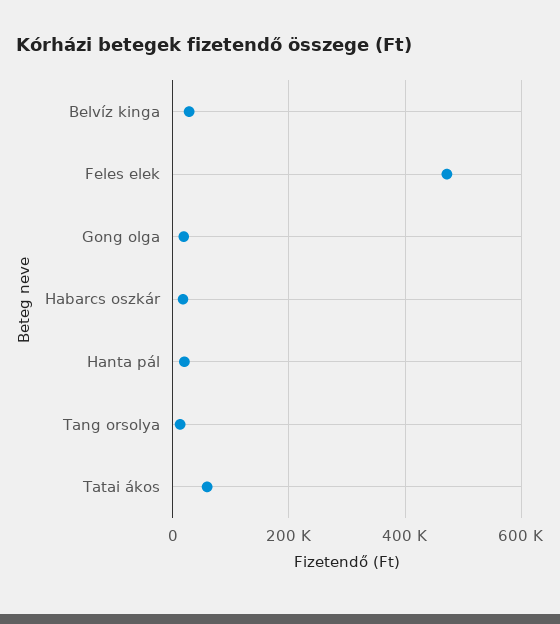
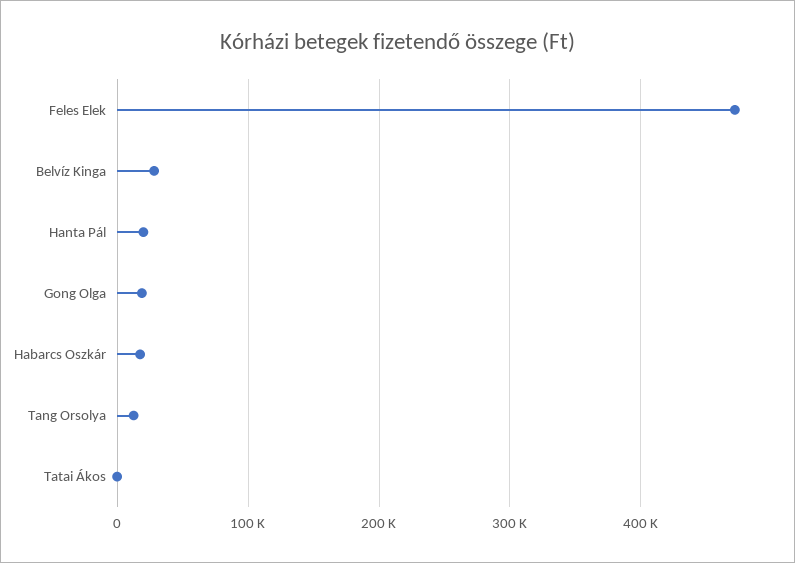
  {
    "Belvíz kinga": 30000,
    "Feles elek": 470000,
    "Gong olga": 20000,
    "Habarcs oszkár": 20000,
    "Hanta pál": 20000,
    "Tang orsolya": 10000,
-   "Tatai ákos": 60000
+   "Tatai ákos": 0
  }

